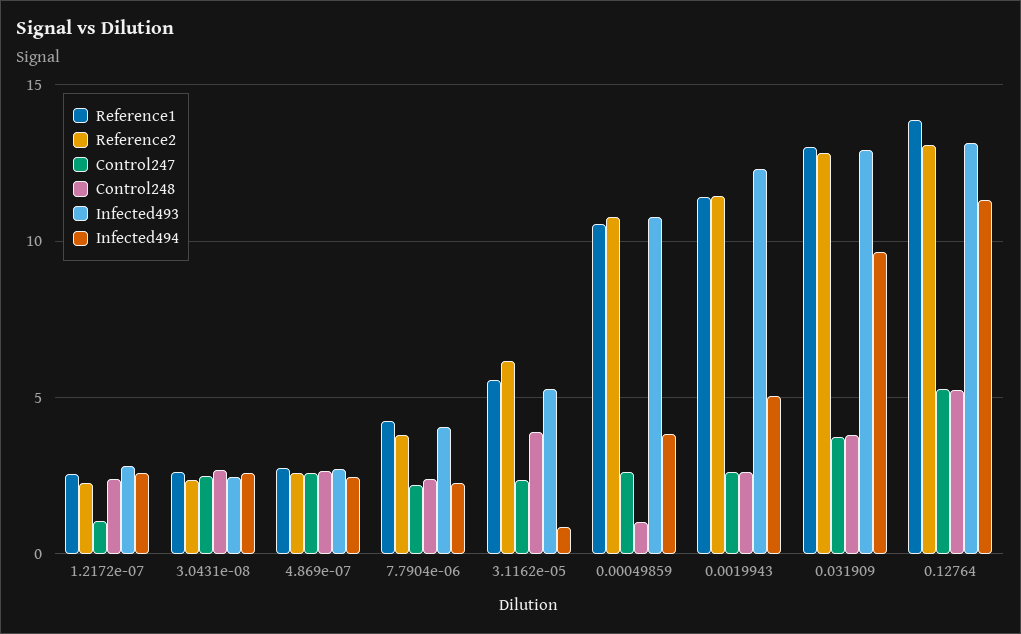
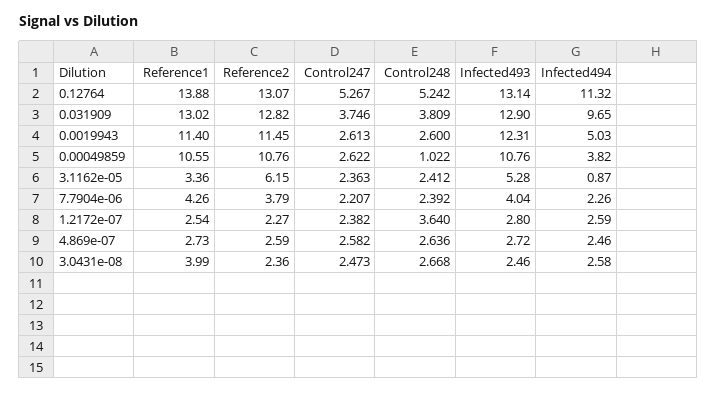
  {
    "Reference1": {
      "1.2172e-07": 2.54,
-     "3.0431e-08": 2.5,
+     "3.0431e-08": 3.99,
      "4.869e-07": 2.73,
      "7.7904e-06": 4.26,
-     "3.1162e-05": 5.5,
+     "3.1162e-05": 3.36,
      "0.00049859": 10.55,
      "0.0019943": 11.4,
      "0.031909": 13.02,
      "0.12764": 13.88
    },
    "Reference2": {
      "1.2172e-07": 2.27,
      "3.0431e-08": 2.36,
      "4.869e-07": 2.59,
      "7.7904e-06": 3.79,
      "3.1162e-05": 6.15,
      "0.00049859": 10.76,
      "0.0019943": 11.45,
      "0.031909": 12.82,
      "0.12764": 13.07
    },
    "Control247": {
-     "1.2172e-07": 1,
+     "1.2172e-07": 2.382,
      "3.0431e-08": 2.473,
      "4.869e-07": 2.582,
      "7.7904e-06": 2.207,
      "3.1162e-05": 2.363,
      "0.00049859": 2.622,
      "0.0019943": 2.613,
      "0.031909": 3.746,
      "0.12764": 5.267
    },
    "Control248": {
-     "1.2172e-07": 2.5,
+     "1.2172e-07": 3.64,
      "3.0431e-08": 2.668,
      "4.869e-07": 2.636,
      "7.7904e-06": 2.392,
-     "3.1162e-05": 4,
+     "3.1162e-05": 2.412,
      "0.00049859": 1.022,
      "0.0019943": 2.6,
      "0.031909": 3.809,
      "0.12764": 5.242
    },
    "Infected493": {
      "1.2172e-07": 2.8,
      "3.0431e-08": 2.46,
      "4.869e-07": 2.72,
      "7.7904e-06": 4.04,
      "3.1162e-05": 5.28,
      "0.00049859": 10.76,
      "0.0019943": 12.31,
      "0.031909": 12.9,
      "0.12764": 13.14
    },
    "Infected494": {
      "1.2172e-07": 2.59,
      "3.0431e-08": 2.58,
      "4.869e-07": 2.46,
      "7.7904e-06": 2.26,
      "3.1162e-05": 0.87,
      "0.00049859": 3.82,
      "0.0019943": 5.03,
      "0.031909": 9.65,
      "0.12764": 11.32
    }
  }

